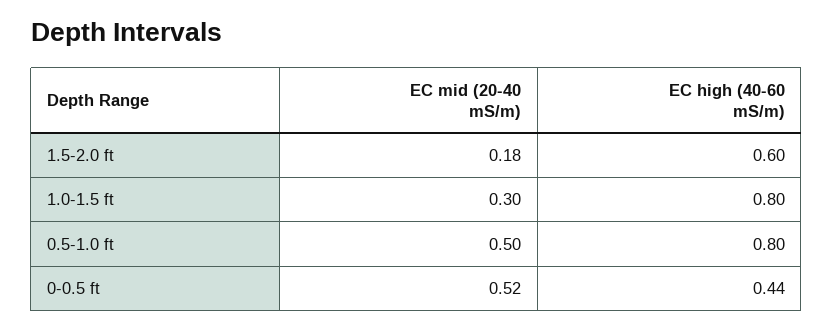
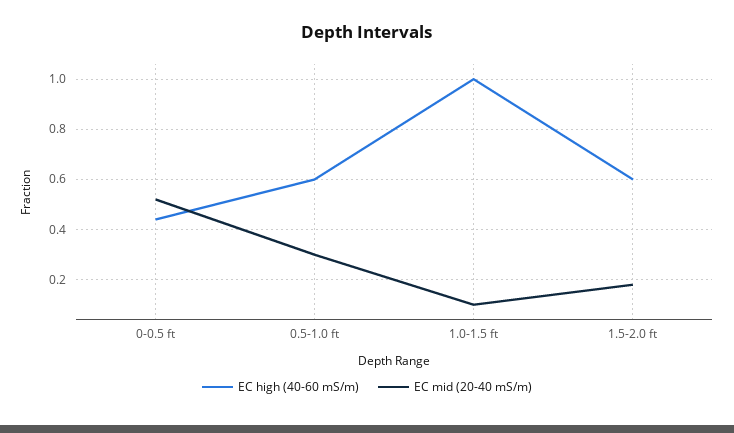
  {
    "EC mid (20-40 mS/m)": {
      "1.5-2.0 ft": 0.18,
-     "1.0-1.5 ft": 0.3,
+     "1.0-1.5 ft": 0.1,
-     "0.5-1.0 ft": 0.5,
+     "0.5-1.0 ft": 0.3,
      "0-0.5 ft": 0.52
    },
    "EC high (40-60 mS/m)": {
      "1.5-2.0 ft": 0.6,
-     "1.0-1.5 ft": 0.8,
+     "1.0-1.5 ft": 1,
-     "0.5-1.0 ft": 0.8,
+     "0.5-1.0 ft": 0.6,
      "0-0.5 ft": 0.44
    }
  }

